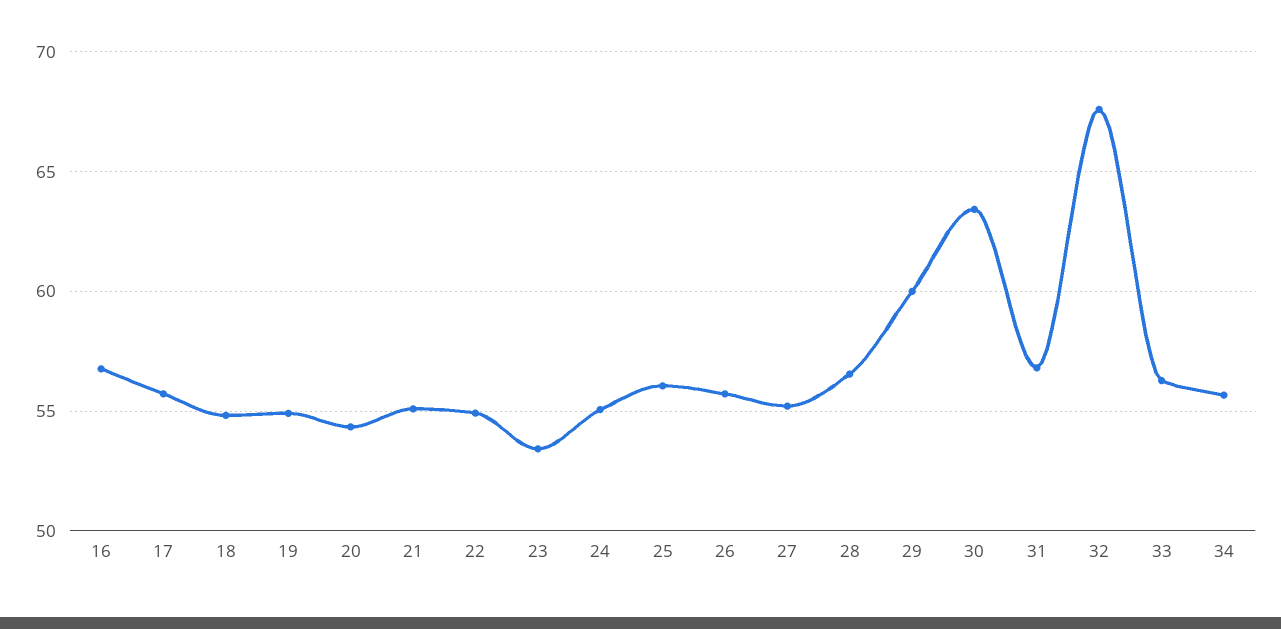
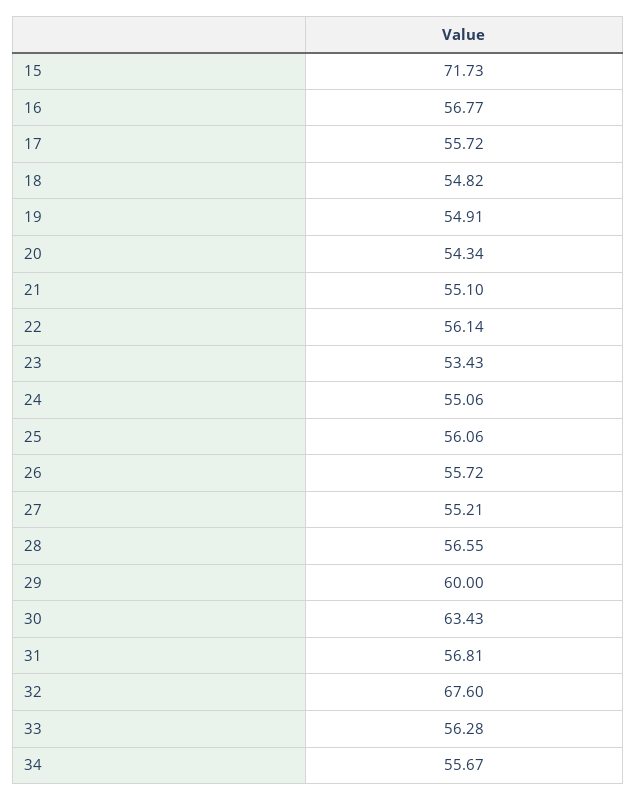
  {
    "16": 56.77,
    "17": 55.72,
    "18": 54.82,
    "19": 54.91,
    "20": 54.34,
    "21": 55.1,
-   "22": 55,
+   "22": 56.14,
    "23": 53.43,
    "24": 55.06,
    "25": 56.06,
    "26": 55.72,
    "27": 55.21,
    "28": 56.55,
    "29": 60,
    "30": 63.43,
    "31": 56.81,
    "32": 67.6,
    "33": 56.28,
-   "34": 55.67
+   "34": 55.67,
+   "15": 71.73
  }

